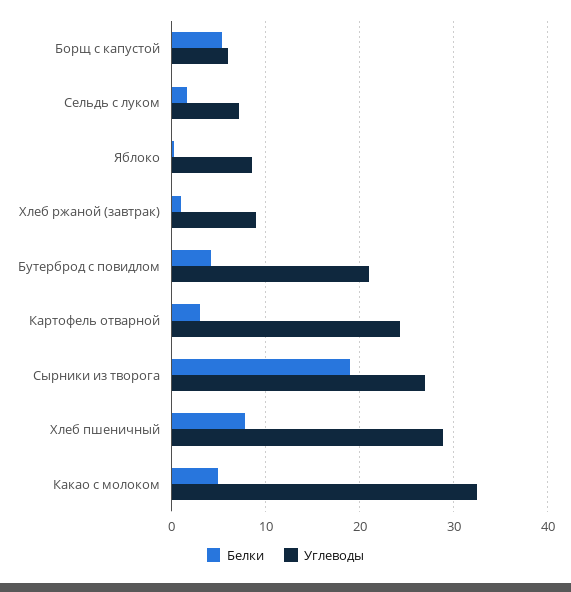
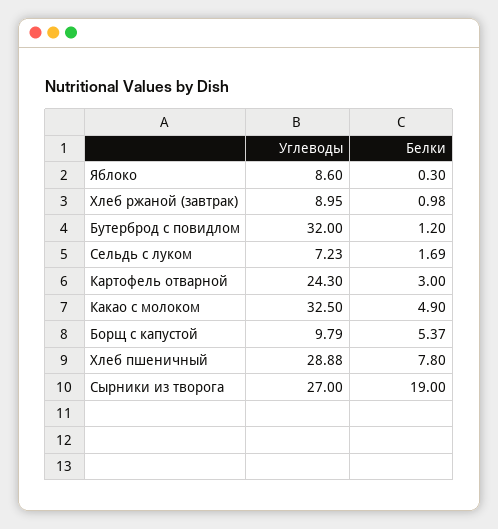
  {
    "Белки": {
      "Борщ с капустой": 5.37,
      "Сельдь с луком": 1.69,
      "Яблоко": 0.3,
      "Хлеб ржаной (завтрак)": 0.98,
-     "Бутерброд с повидлом": 4,
+     "Бутерброд с повидлом": 1.2,
      "Картофель отварной": 3,
      "Сырники из творога": 19,
      "Хлеб пшеничный": 7.8,
      "Какао с молоком": 4.9
    },
    "Углеводы": {
-     "Борщ с капустой": 6,
+     "Борщ с капустой": 9.79,
      "Сельдь с луком": 7.23,
      "Яблоко": 8.6,
      "Хлеб ржаной (завтрак)": 8.95,
-     "Бутерброд с повидлом": 21,
+     "Бутерброд с повидлом": 32,
      "Картофель отварной": 24.3,
      "Сырники из творога": 27,
      "Хлеб пшеничный": 28.88,
      "Какао с молоком": 32.5
    }
  }

